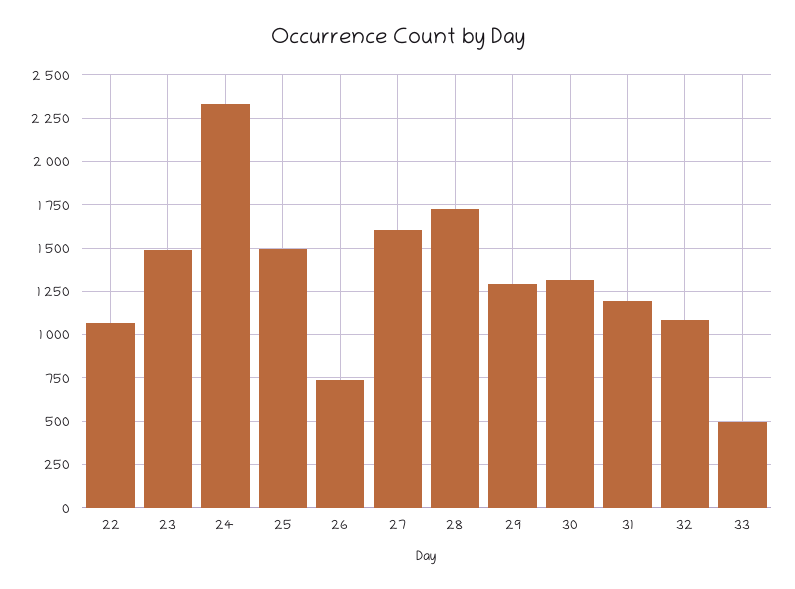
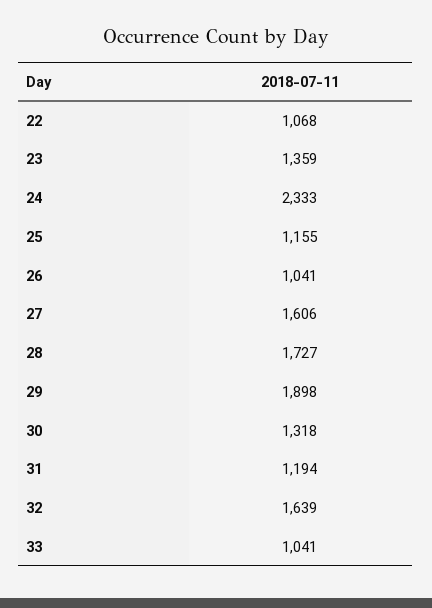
  {
    "22": 1068,
-   "23": 1500,
+   "23": 1359,
    "24": 2333,
-   "25": 1500,
+   "25": 1155,
-   "26": 750,
+   "26": 1041,
    "27": 1606,
    "28": 1727,
-   "29": 1300,
+   "29": 1898,
    "30": 1318,
    "31": 1194,
-   "32": 1100,
+   "32": 1639,
-   "33": 500
+   "33": 1041
  }

